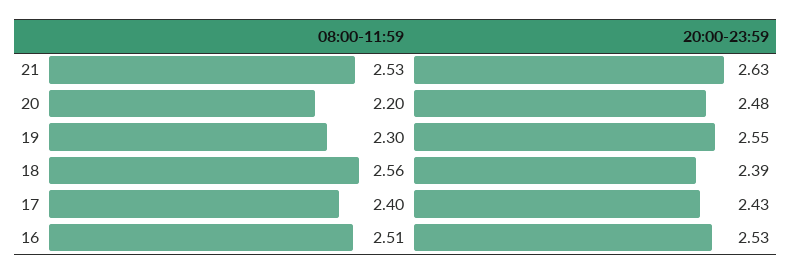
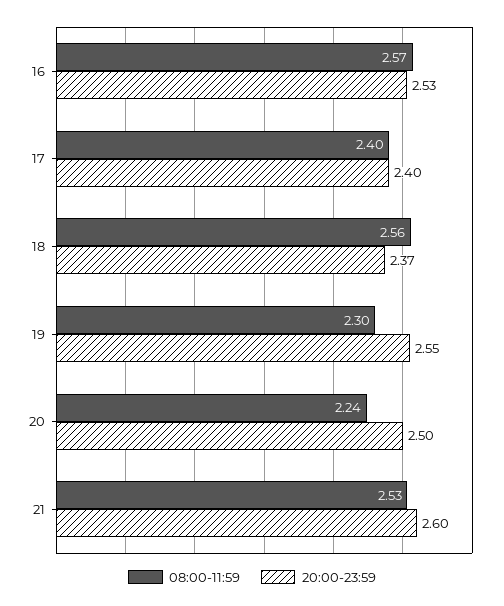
  {
    "08:00-11:59": {
      "21": 2.53,
-     "20": 2.2,
+     "20": 2.24,
      "19": 2.3,
      "18": 2.56,
      "17": 2.4,
-     "16": 2.51
+     "16": 2.57
    },
    "20:00-23:59": {
-     "21": 2.63,
+     "21": 2.6,
-     "20": 2.48,
+     "20": 2.5,
      "19": 2.55,
-     "18": 2.39,
+     "18": 2.37,
-     "17": 2.43,
+     "17": 2.4,
      "16": 2.53
    }
  }

